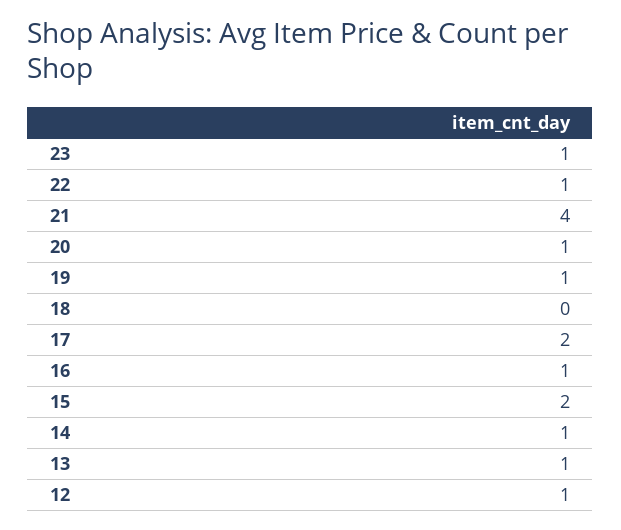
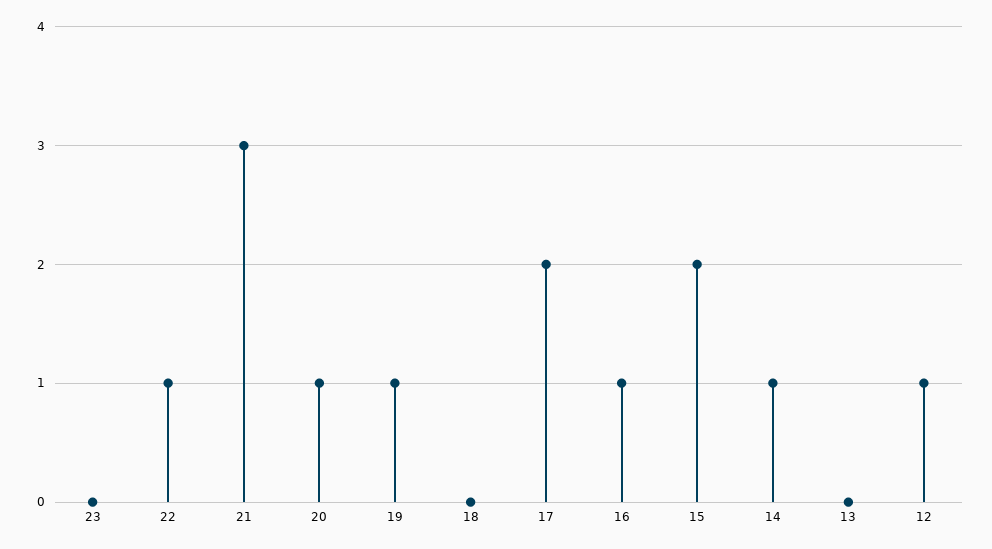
  {
-   "23": 1,
+   "23": 0,
    "22": 1,
-   "21": 4,
+   "21": 3,
    "20": 1,
    "19": 1,
    "18": 0,
    "17": 2,
    "16": 1,
    "15": 2,
    "14": 1,
-   "13": 1,
+   "13": 0,
    "12": 1
  }

